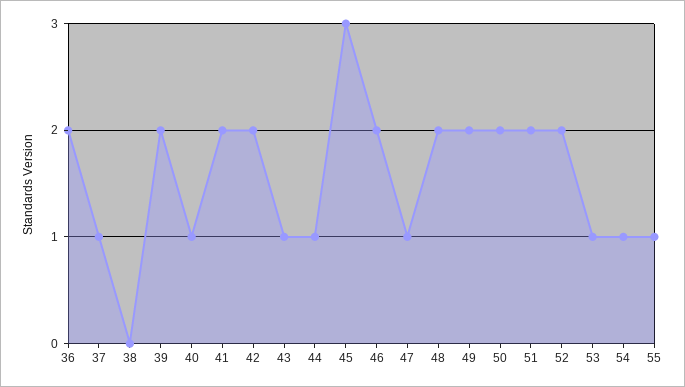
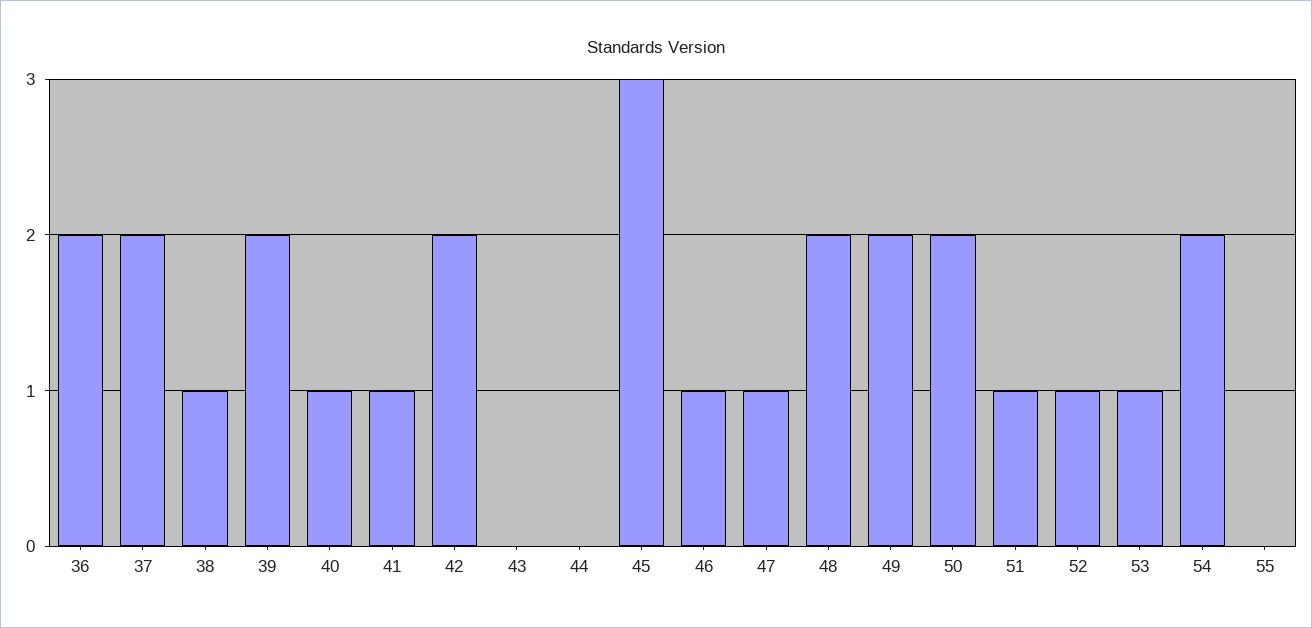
  {
    "36": 2,
-   "37": 1,
+   "37": 2,
-   "38": 0,
+   "38": 1,
    "39": 2,
    "40": 1,
-   "41": 2,
+   "41": 1,
    "42": 2,
-   "43": 1,
+   "43": 0,
-   "44": 1,
+   "44": 0,
    "45": 3,
-   "46": 2,
+   "46": 1,
    "47": 1,
    "48": 2,
    "49": 2,
    "50": 2,
-   "51": 2,
+   "51": 1,
-   "52": 2,
+   "52": 1,
    "53": 1,
-   "54": 1,
+   "54": 2,
-   "55": 1
+   "55": 0
  }

